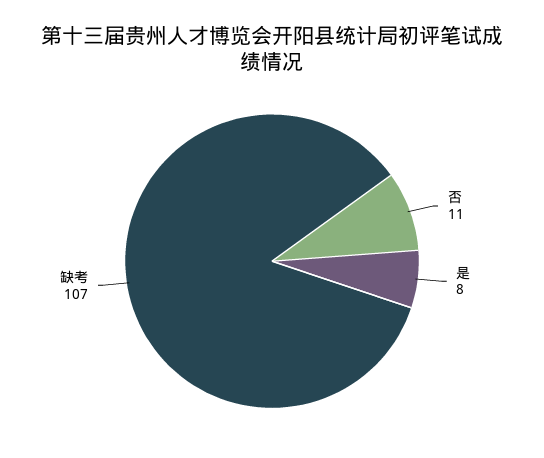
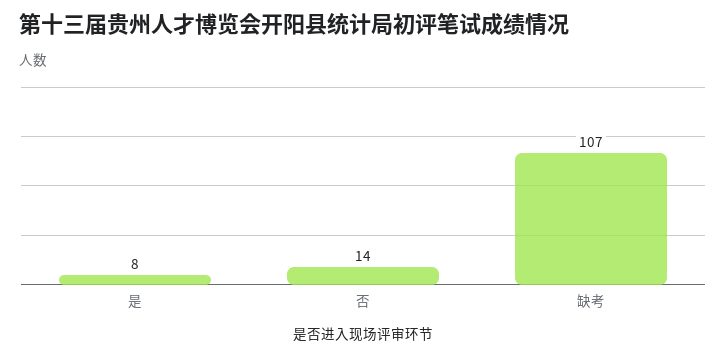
  {
-   "否": 11,
+   "否": 14,
    "是": 8,
    "缺考": 107
  }

